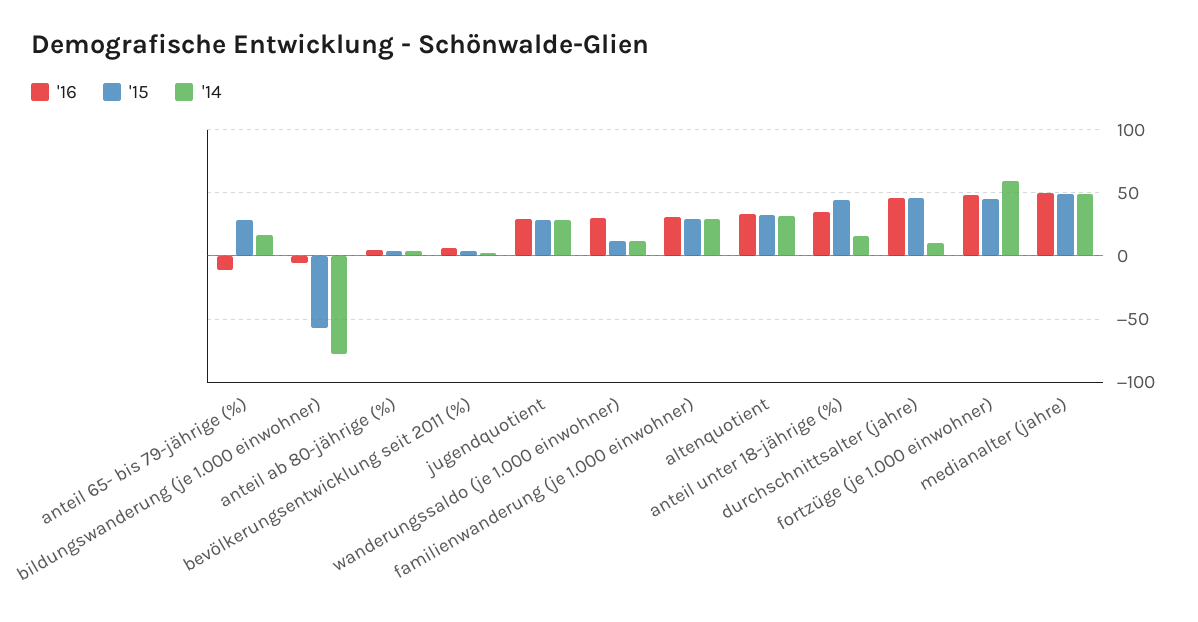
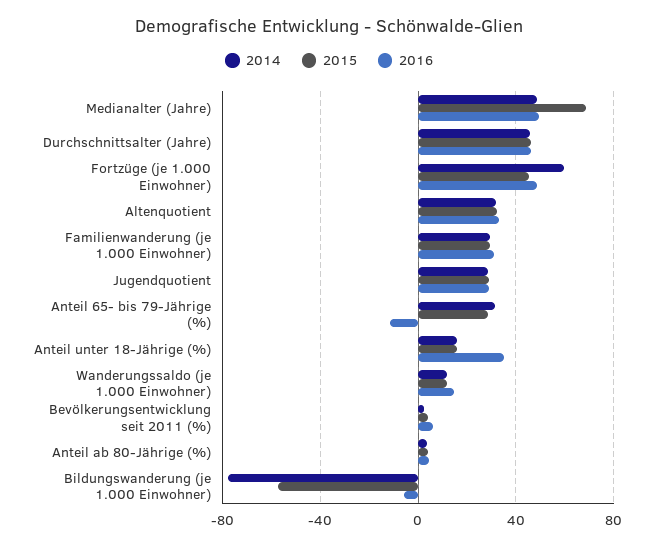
  {
    "'16": {
      "anteil 65- bis 79-jährige (%)": -10,
      "bildungswanderung (je 1.000 einwohner)": -5,
      "anteil ab 80-jährige (%)": 5,
      "bevölkerungsentwicklung seit 2011 (%)": 5,
      "jugendquotient": 30,
-     "wanderungssaldo (je 1.000 einwohner)": 30,
+     "wanderungssaldo (je 1.000 einwohner)": 15,
      "familienwanderung (je 1.000 einwohner)": 30,
      "altenquotient": 35,
      "anteil unter 18-jährige (%)": 35,
      "durchschnittsalter (jahre)": 45,
      "fortzüge (je 1.000 einwohner)": 50,
      "medianalter (jahre)": 50
    },
    "'15": {
      "anteil 65- bis 79-jährige (%)": 30,
      "bildungswanderung (je 1.000 einwohner)": -60,
      "anteil ab 80-jährige (%)": 5,
      "bevölkerungsentwicklung seit 2011 (%)": 5,
      "jugendquotient": 30,
      "wanderungssaldo (je 1.000 einwohner)": 10,
      "familienwanderung (je 1.000 einwohner)": 30,
      "altenquotient": 30,
-     "anteil unter 18-jährige (%)": 45,
+     "anteil unter 18-jährige (%)": 15,
      "durchschnittsalter (jahre)": 45,
      "fortzüge (je 1.000 einwohner)": 45,
-     "medianalter (jahre)": 50
+     "medianalter (jahre)": 70
    },
    "'14": {
-     "anteil 65- bis 79-jährige (%)": 15,
+     "anteil 65- bis 79-jährige (%)": 30,
      "bildungswanderung (je 1.000 einwohner)": -80,
      "anteil ab 80-jährige (%)": 5,
      "bevölkerungsentwicklung seit 2011 (%)": 5,
      "jugendquotient": 30,
      "wanderungssaldo (je 1.000 einwohner)": 10,
      "familienwanderung (je 1.000 einwohner)": 30,
      "altenquotient": 30,
      "anteil unter 18-jährige (%)": 15,
-     "durchschnittsalter (jahre)": 10,
+     "durchschnittsalter (jahre)": 45,
      "fortzüge (je 1.000 einwohner)": 60,
      "medianalter (jahre)": 50
    }
  }

